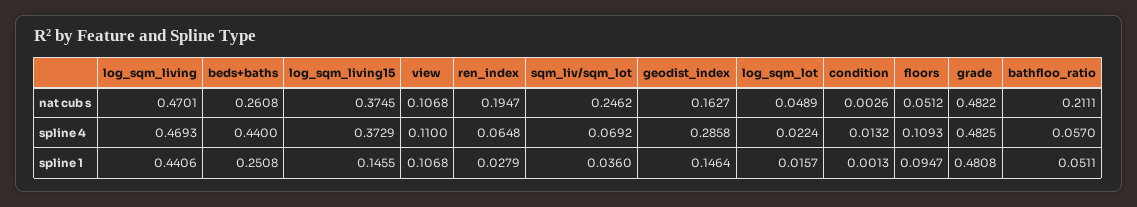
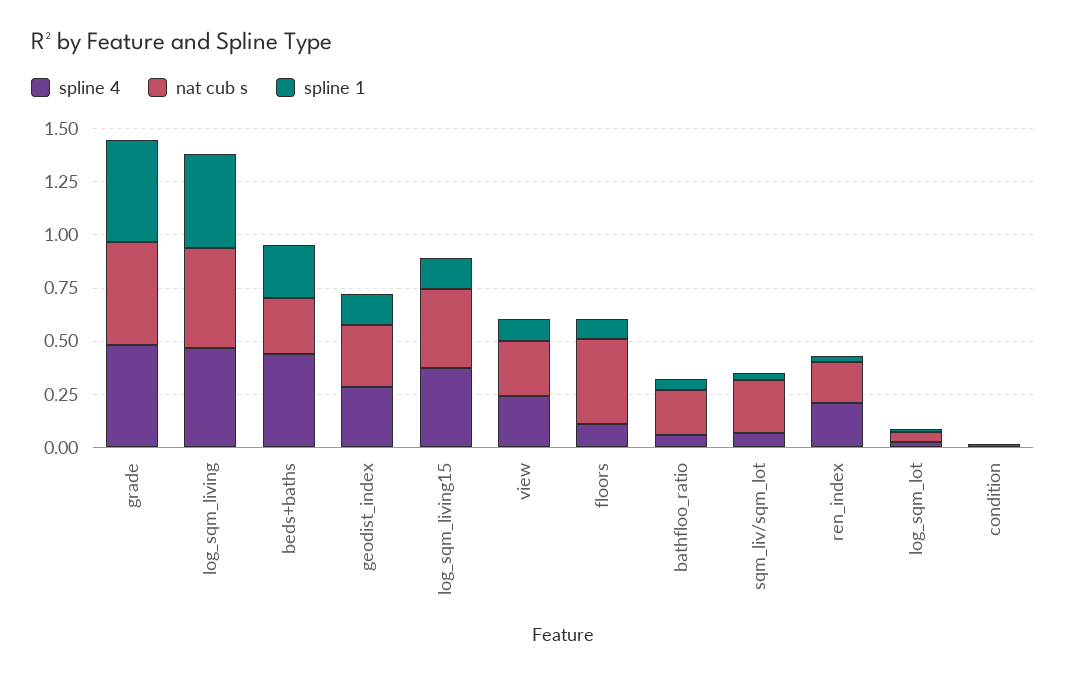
  {
    "nat cub s": {
      "log_sqm_living": 0.4701,
      "beds+baths": 0.2608,
      "log_sqm_living15": 0.3745,
-     "view": 0.1068,
+     "view": 0.25,
      "ren_index": 0.1947,
      "sqm_liv/sqm_lot": 0.2462,
-     "geodist_index": 0.1627,
+     "geodist_index": 0.3,
      "log_sqm_lot": 0.0489,
      "condition": 0.0026,
-     "floors": 0.0512,
+     "floors": 0.4,
      "grade": 0.4822,
      "bathfloo_ratio": 0.2111
    },
    "spline 4": {
      "log_sqm_living": 0.4693,
      "beds+baths": 0.44,
      "log_sqm_living15": 0.3729,
-     "view": 0.11,
+     "view": 0.25,
-     "ren_index": 0.0648,
+     "ren_index": 0.2,
      "sqm_liv/sqm_lot": 0.0692,
      "geodist_index": 0.2858,
      "log_sqm_lot": 0.0224,
      "condition": 0.0132,
      "floors": 0.1093,
      "grade": 0.4825,
      "bathfloo_ratio": 0.057
    },
    "spline 1": {
      "log_sqm_living": 0.4406,
      "beds+baths": 0.2508,
      "log_sqm_living15": 0.1455,
      "view": 0.1068,
      "ren_index": 0.0279,
      "sqm_liv/sqm_lot": 0.036,
      "geodist_index": 0.1464,
      "log_sqm_lot": 0.0157,
      "condition": 0.0013,
      "floors": 0.0947,
      "grade": 0.4808,
      "bathfloo_ratio": 0.0511
    }
  }

